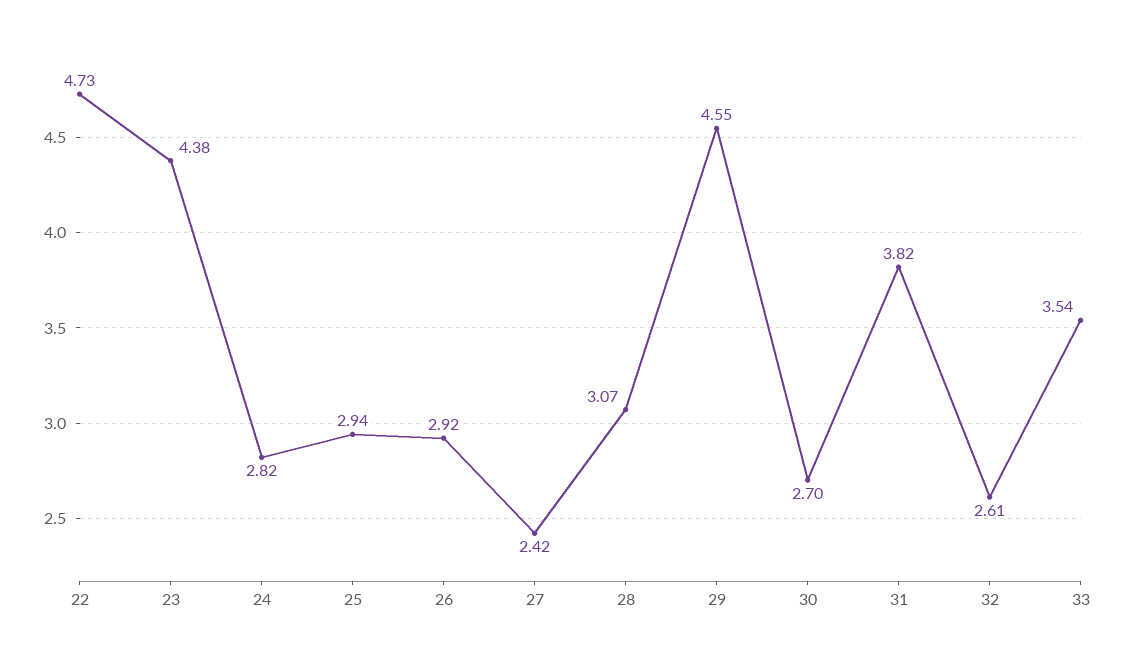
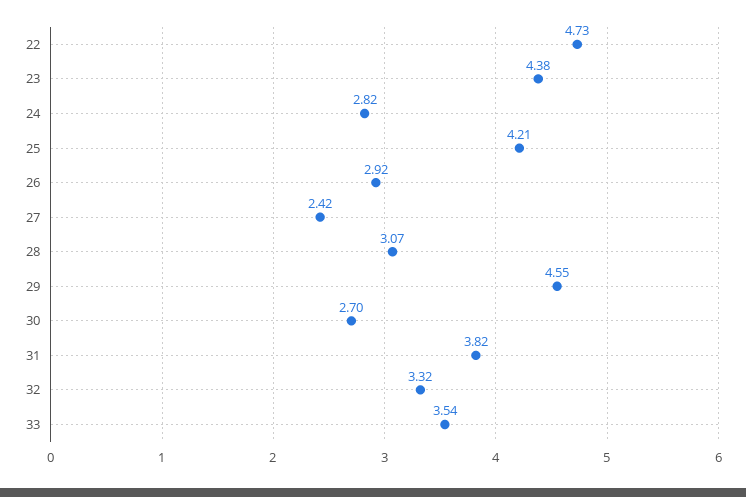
  {
    "22": 4.73,
    "23": 4.38,
    "24": 2.82,
-   "25": 2.94,
+   "25": 4.21,
    "26": 2.92,
    "27": 2.42,
    "28": 3.07,
    "29": 4.55,
    "30": 2.7,
    "31": 3.82,
-   "32": 2.61,
+   "32": 3.32,
    "33": 3.54
  }

